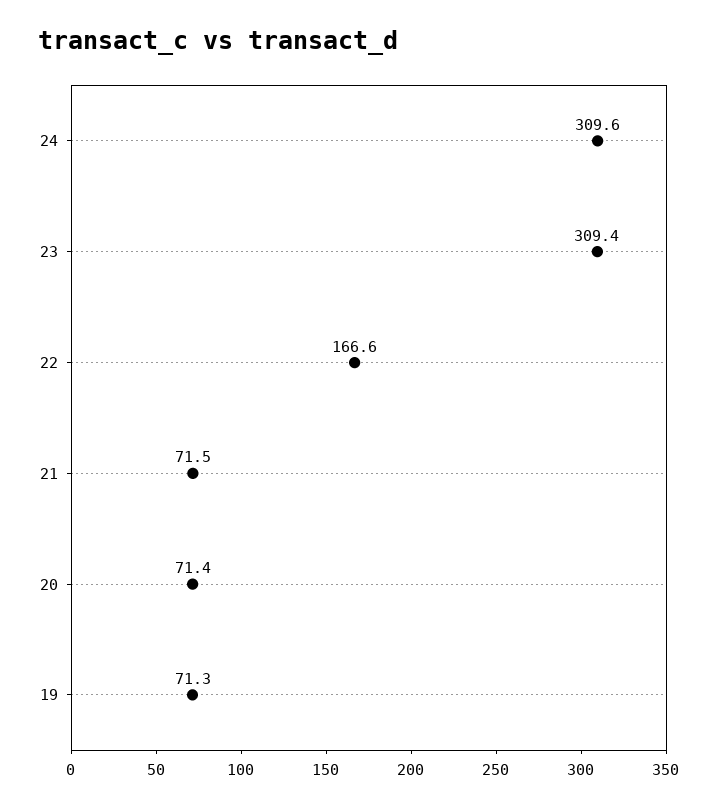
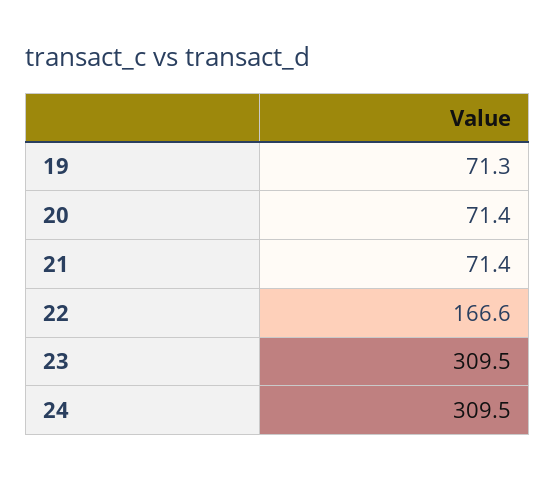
  {
-   "24": 309.6,
+   "24": 309.5,
-   "23": 309.4,
+   "23": 309.5,
    "22": 166.6,
-   "21": 71.5,
+   "21": 71.4,
    "20": 71.4,
    "19": 71.3
  }

